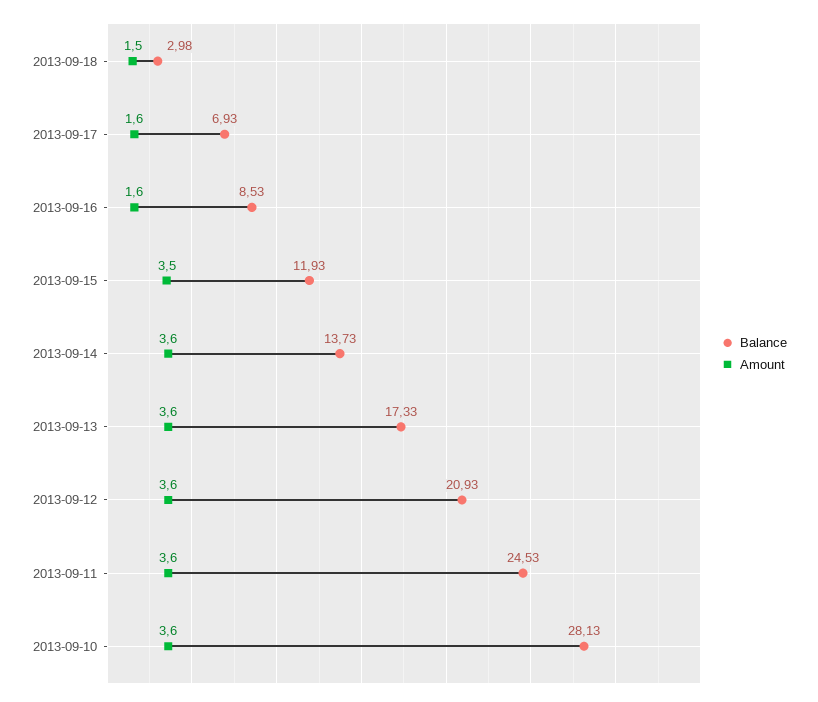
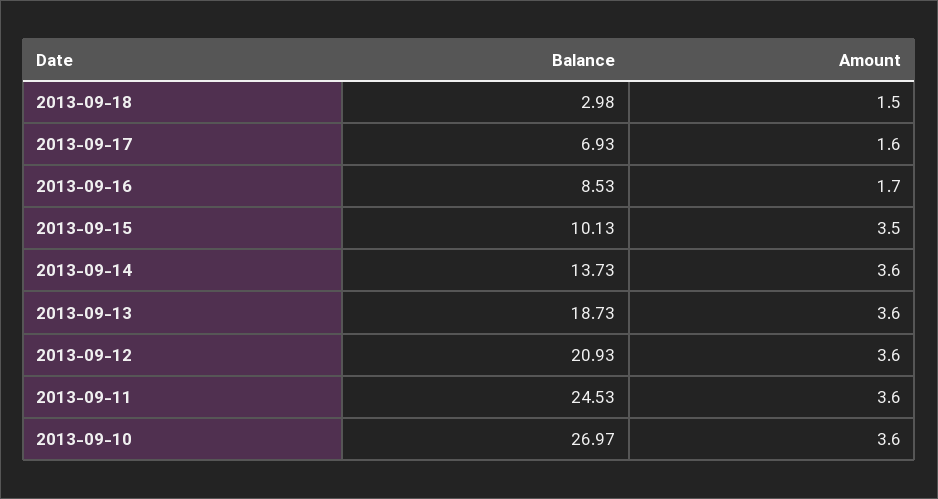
  {
    "Balance": {
      "2013-09-18": 2.98,
      "2013-09-17": 6.93,
      "2013-09-16": 8.53,
-     "2013-09-15": 11.93,
+     "2013-09-15": 10.13,
      "2013-09-14": 13.73,
-     "2013-09-13": 17.33,
+     "2013-09-13": 18.73,
      "2013-09-12": 20.93,
      "2013-09-11": 24.53,
-     "2013-09-10": 28.13
+     "2013-09-10": 26.97
    },
    "Amount": {
      "2013-09-18": 1.5,
      "2013-09-17": 1.6,
-     "2013-09-16": 1.6,
+     "2013-09-16": 1.7,
      "2013-09-15": 3.5,
      "2013-09-14": 3.6,
      "2013-09-13": 3.6,
      "2013-09-12": 3.6,
      "2013-09-11": 3.6,
      "2013-09-10": 3.6
    }
  }

